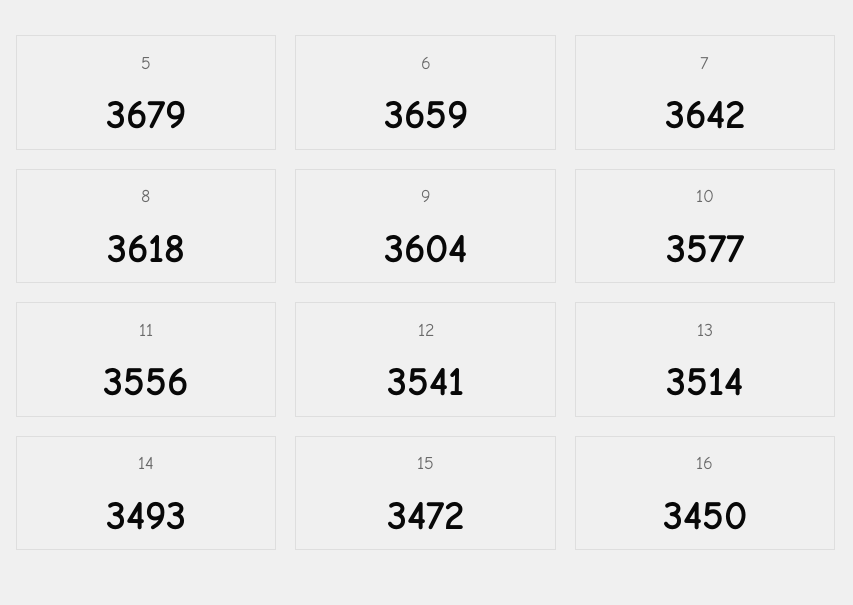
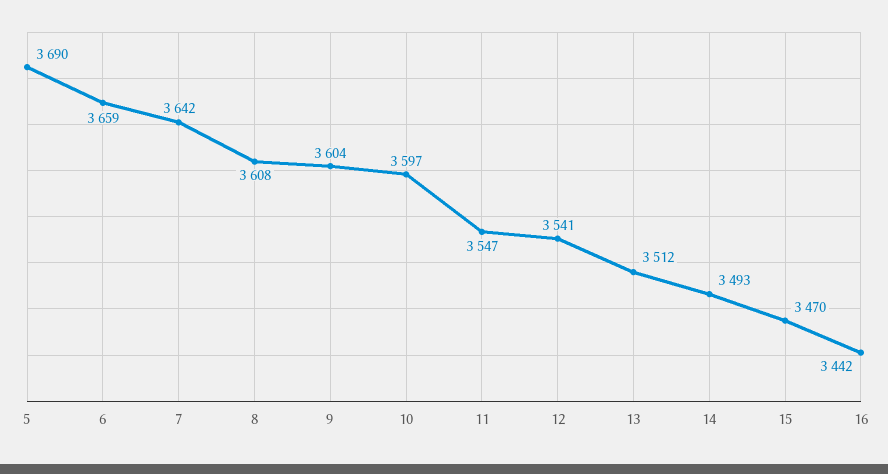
  {
-   "5": 3679,
+   "5": 3690,
    "6": 3659,
    "7": 3642,
-   "8": 3618,
+   "8": 3608,
    "9": 3604,
-   "10": 3577,
+   "10": 3597,
-   "11": 3556,
+   "11": 3547,
    "12": 3541,
-   "13": 3514,
+   "13": 3512,
    "14": 3493,
-   "15": 3472,
+   "15": 3470,
-   "16": 3450
+   "16": 3442
  }

